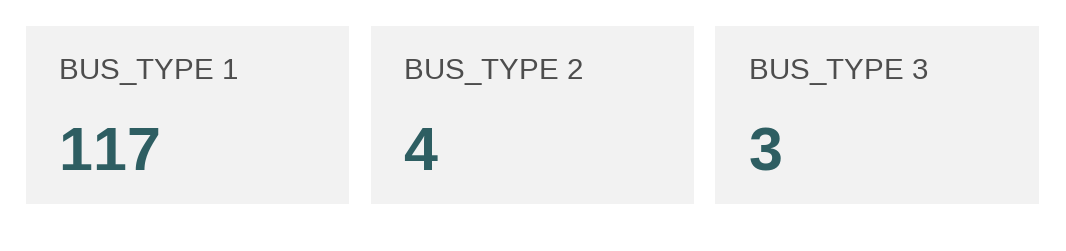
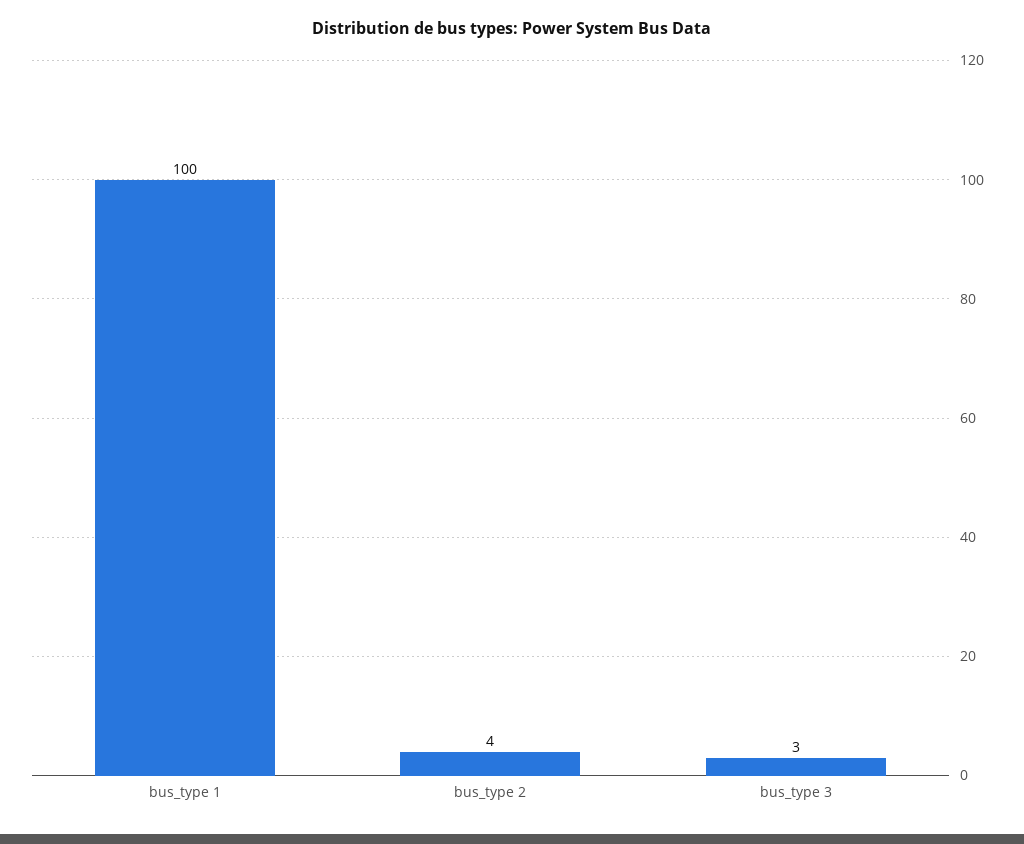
  {
-   "BUS_TYPE 1": 117,
+   "BUS_TYPE 1": 100,
    "BUS_TYPE 2": 4,
    "BUS_TYPE 3": 3
  }

